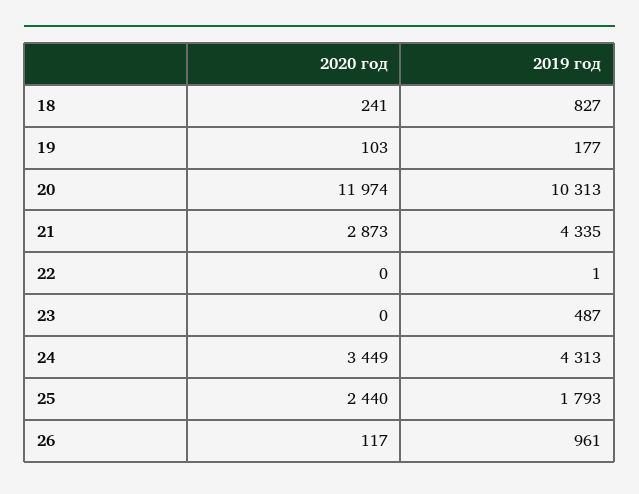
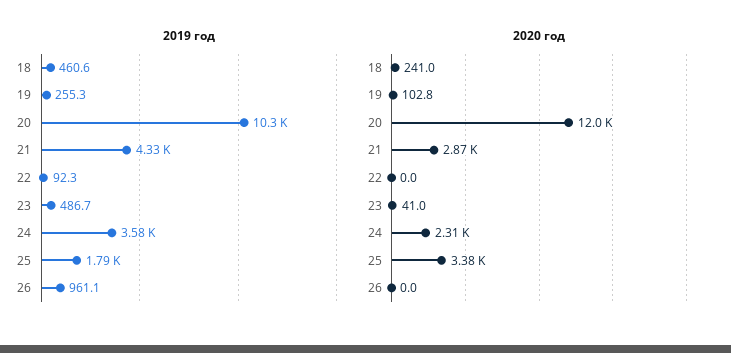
  {
    "2020 год": {
      "18": 241,
      "19": 102.8,
      "20": 11974,
      "21": 2873,
      "22": 0,
-     "23": 0,
+     "23": 41,
-     "24": 3449,
+     "24": 2310,
-     "25": 2440,
+     "25": 3380,
-     "26": 117
+     "26": 0
    },
    "2019 год": {
-     "18": 827,
+     "18": 460.6,
-     "19": 177,
+     "19": 255.3,
      "20": 10313,
      "21": 4335,
-     "22": 1,
+     "22": 92.3,
      "23": 486.7,
-     "24": 4313,
+     "24": 3580,
      "25": 1793,
      "26": 961.1
    }
  }

